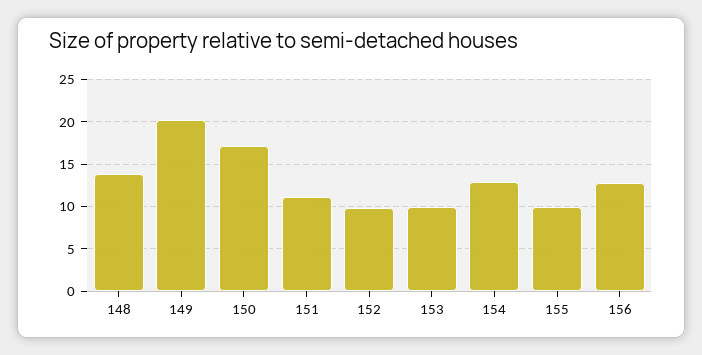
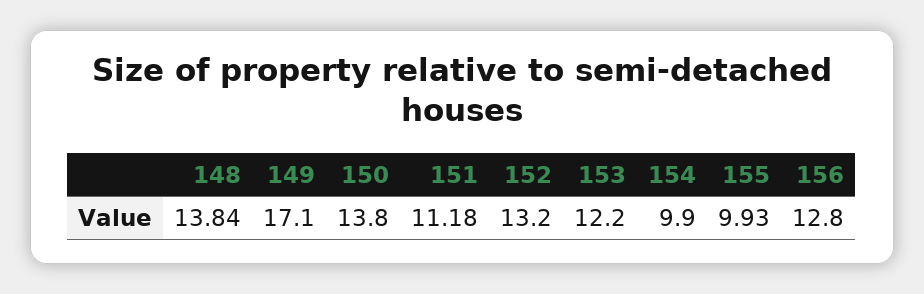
  {
    "148": 13.84,
-   "149": 20,
+   "149": 17.1,
-   "150": 17,
+   "150": 13.8,
    "151": 11.18,
-   "152": 10,
+   "152": 13.2,
-   "153": 10,
+   "153": 12.2,
-   "154": 13,
+   "154": 9.9,
    "155": 9.93,
    "156": 12.8
  }

